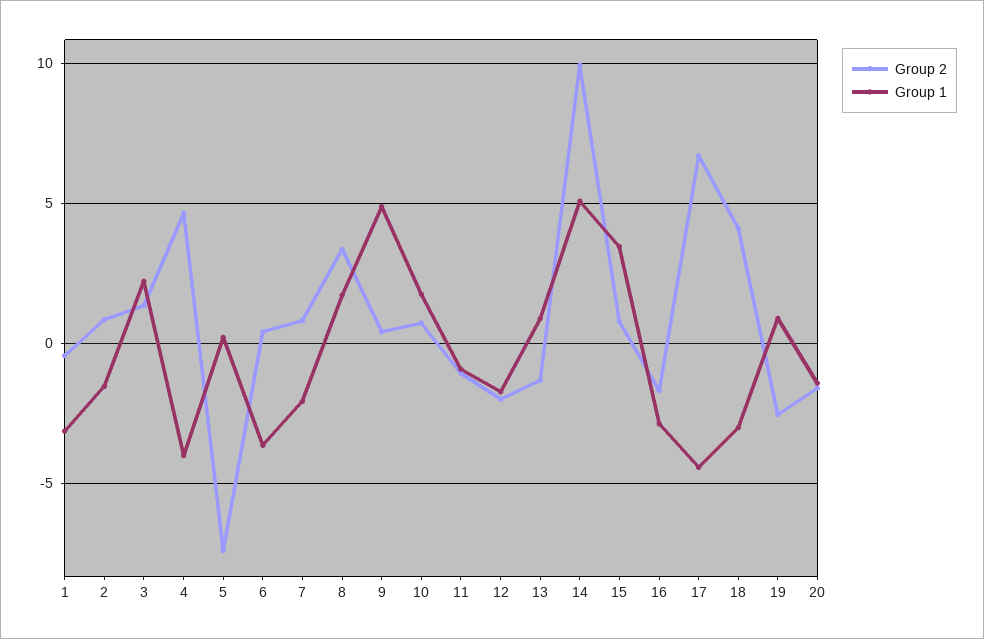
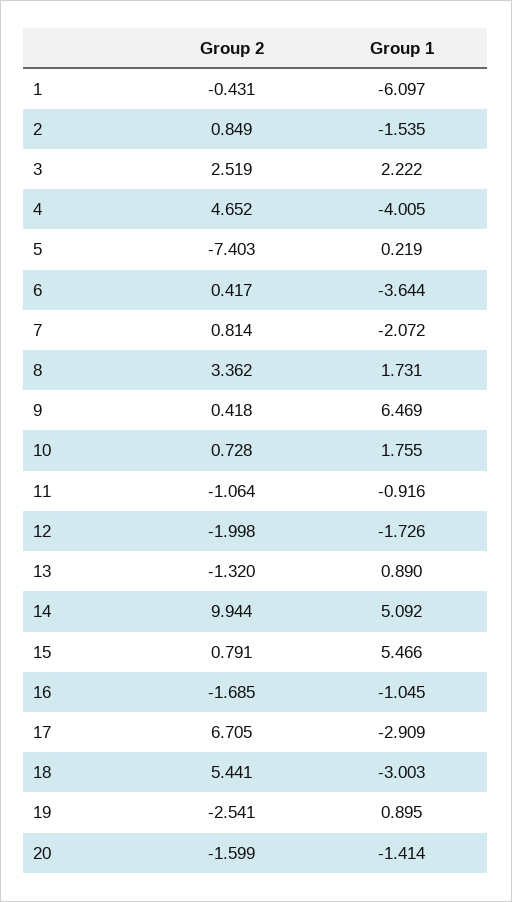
  {
    "Group 2": {
      "1": -0.431,
      "2": 0.849,
-     "3": 1.5,
+     "3": 2.519,
      "4": 4.652,
      "5": -7.403,
      "6": 0.417,
      "7": 0.814,
      "8": 3.362,
      "9": 0.418,
      "10": 0.728,
      "11": -1.064,
      "12": -1.998,
      "13": -1.32,
      "14": 9.944,
      "15": 0.791,
      "16": -1.685,
      "17": 6.705,
-     "18": 4,
+     "18": 5.441,
      "19": -2.541,
      "20": -1.599
    },
    "Group 1": {
-     "1": -3,
+     "1": -6.097,
      "2": -1.535,
      "3": 2.222,
      "4": -4.005,
      "5": 0.219,
      "6": -3.644,
      "7": -2.072,
      "8": 1.731,
-     "9": 5,
+     "9": 6.469,
      "10": 1.755,
      "11": -0.916,
      "12": -1.726,
      "13": 0.89,
      "14": 5.092,
-     "15": 3.5,
+     "15": 5.466,
-     "16": -3,
+     "16": -1.045,
-     "17": -4.5,
+     "17": -2.909,
      "18": -3.003,
      "19": 0.895,
      "20": -1.414
    }
  }

